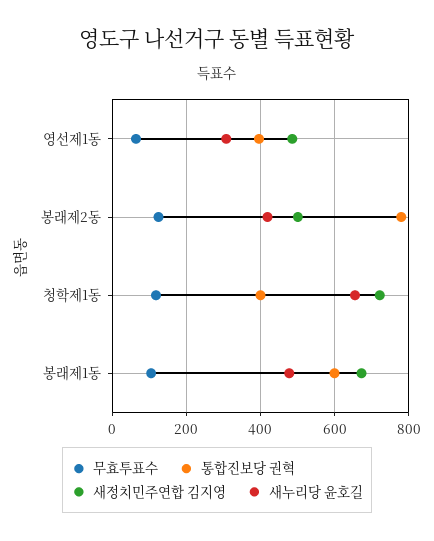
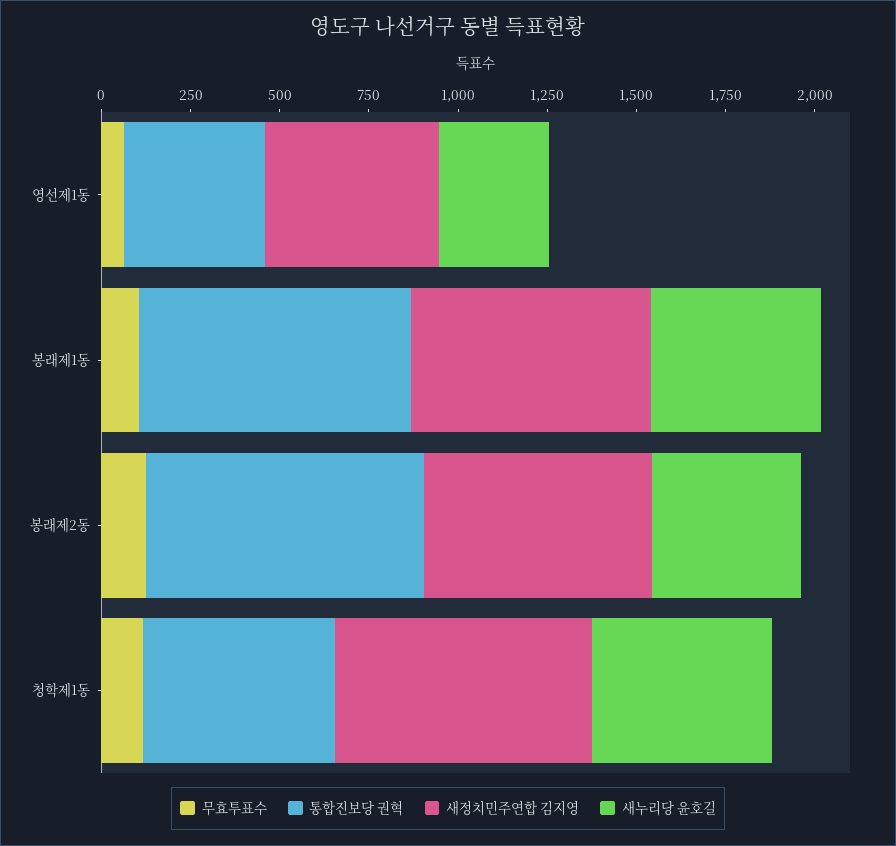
  {
    "무효투표수": {
      "영선제1동": 60,
      "봉래제2동": 120,
      "청학제1동": 120,
      "봉래제1동": 100
    },
    "통합진보당 권혁": {
      "영선제1동": 400,
      "봉래제2동": 780,
-     "청학제1동": 400,
+     "청학제1동": 550,
-     "봉래제1동": 600
+     "봉래제1동": 750
    },
    "새정치민주연합 김지영": {
      "영선제1동": 480,
-     "봉래제2동": 500,
+     "봉래제2동": 650,
      "청학제1동": 720,
      "봉래제1동": 680
    },
    "새누리당 윤호길": {
      "영선제1동": 300,
      "봉래제2동": 420,
-     "청학제1동": 660,
+     "청학제1동": 500,
      "봉래제1동": 480
    }
  }

